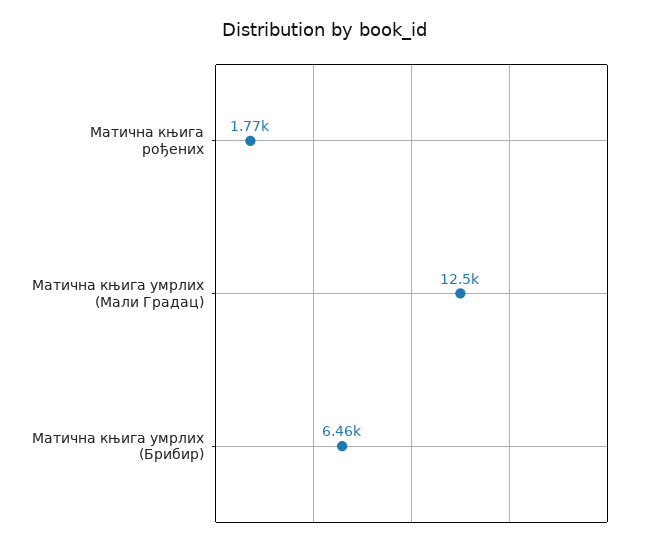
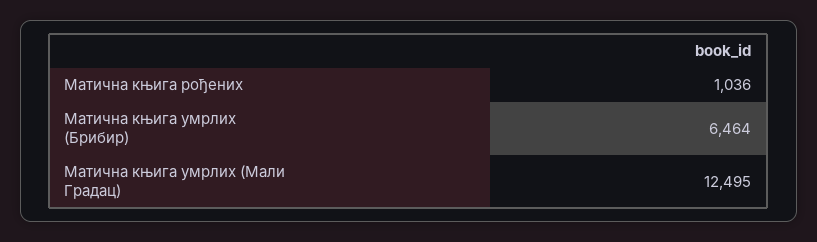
  {
-   "Матична књига рођених": 1770,
+   "Матична књига рођених": 1036,
    "Матична књига умрлих (Мали Градац)": 12495,
    "Матична књига умрлих (Брибир)": 6464
  }

